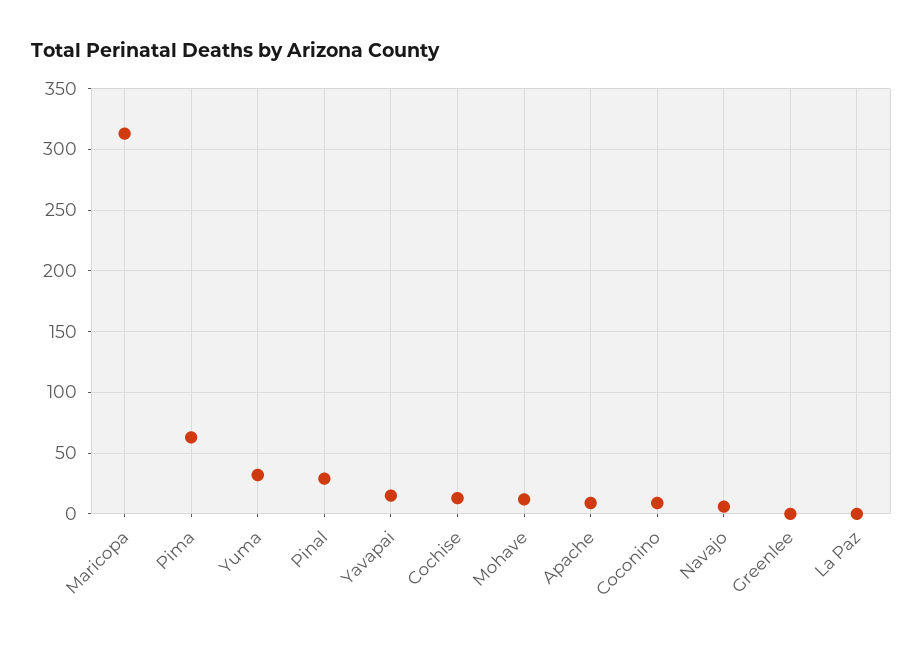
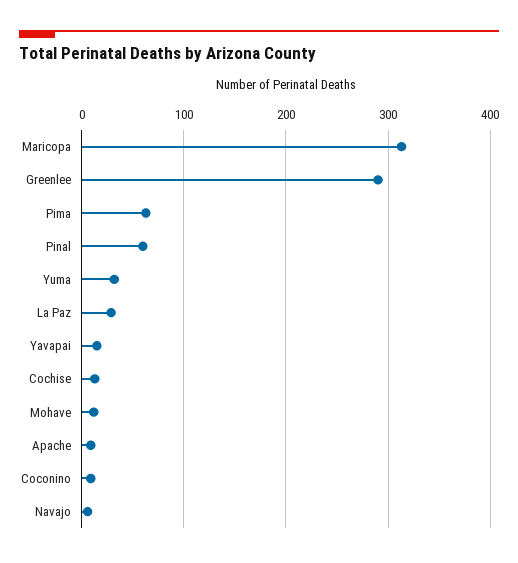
  {
    "Maricopa": 315,
    "Pima": 65,
    "Yuma": 30,
-   "Pinal": 30,
+   "Pinal": 60,
    "Yavapai": 15,
    "Cochise": 15,
    "Mohave": 10,
    "Apache": 10,
    "Coconino": 10,
    "Navajo": 5,
-   "Greenlee": 0,
+   "Greenlee": 290,
-   "La Paz": 0
+   "La Paz": 30
  }

